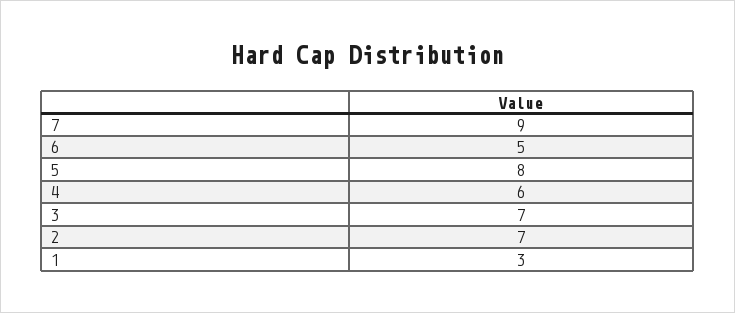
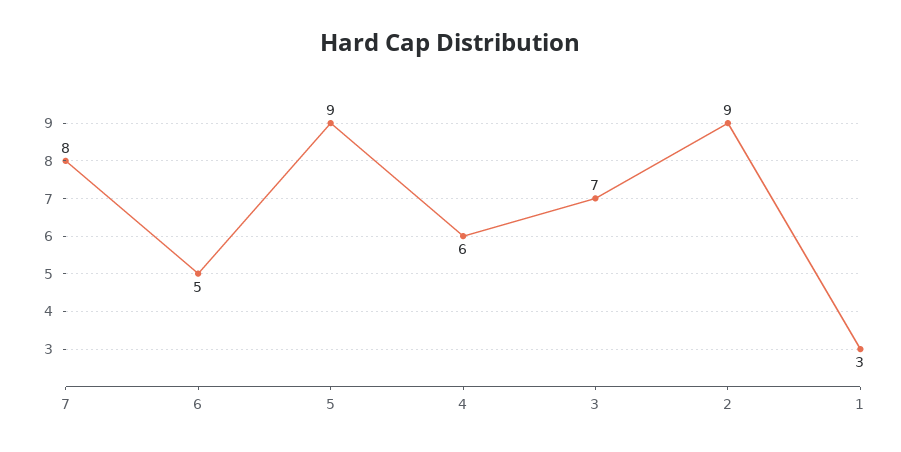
  {
-   "7": 9,
+   "7": 8,
    "6": 5,
-   "5": 8,
+   "5": 9,
    "4": 6,
    "3": 7,
-   "2": 7,
+   "2": 9,
    "1": 3
  }

